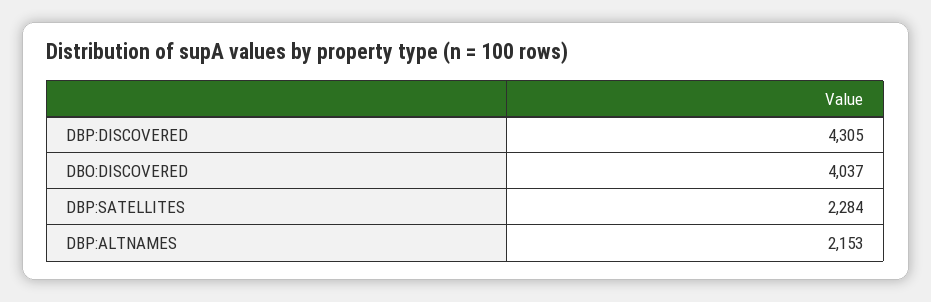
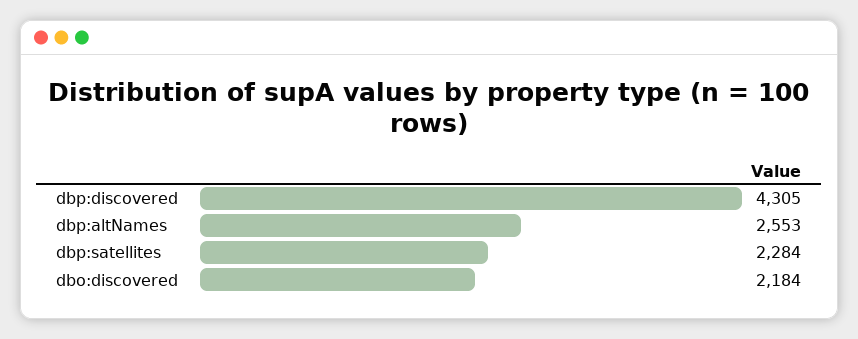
  {
    "DBP:DISCOVERED": 4305,
-   "DBO:DISCOVERED": 4037,
+   "DBO:DISCOVERED": 2184,
    "DBP:SATELLITES": 2284,
-   "DBP:ALTNAMES": 2153
+   "DBP:ALTNAMES": 2553
  }

